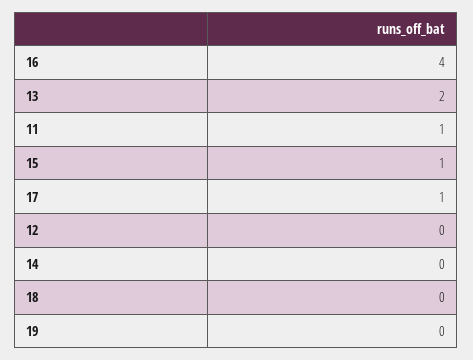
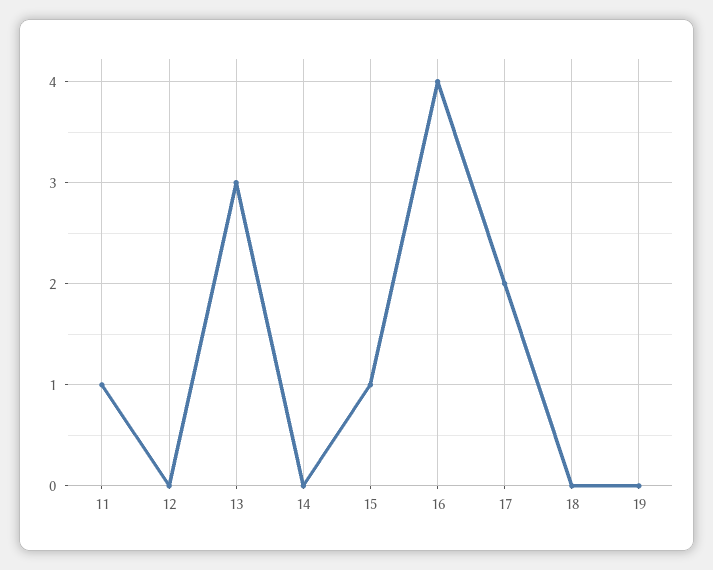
  {
    "16": 4,
-   "13": 2,
+   "13": 3,
    "11": 1,
    "15": 1,
-   "17": 1,
+   "17": 2,
    "12": 0,
    "14": 0,
    "18": 0,
    "19": 0
  }

